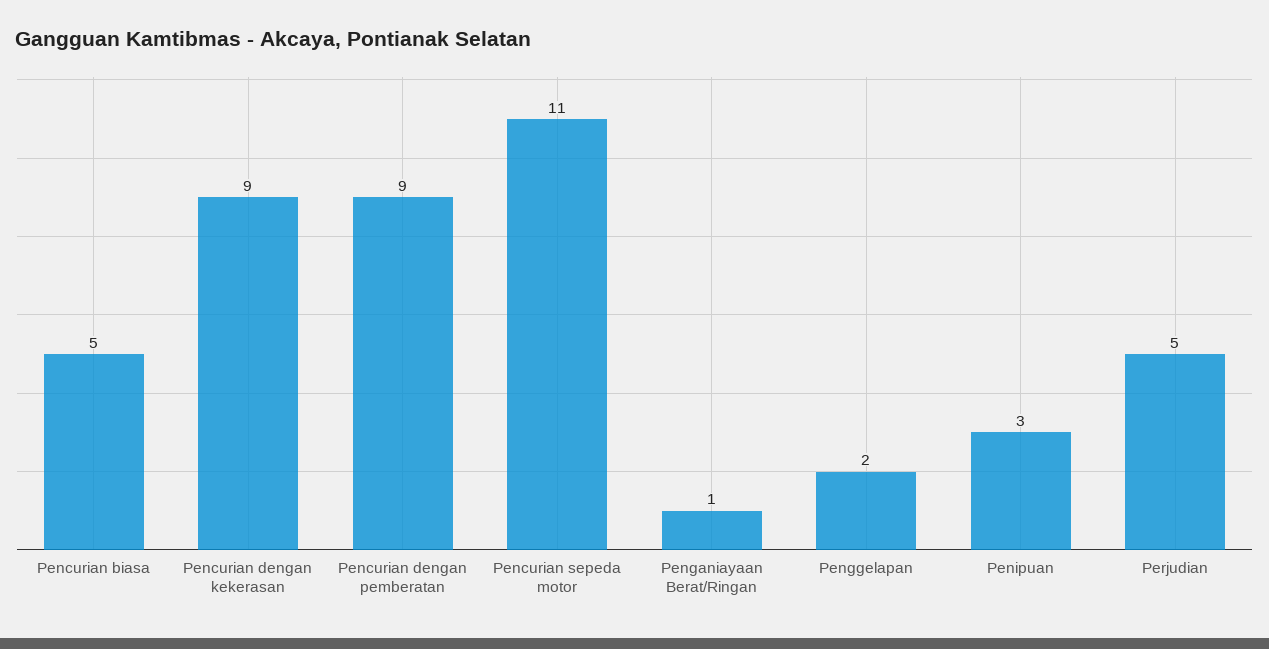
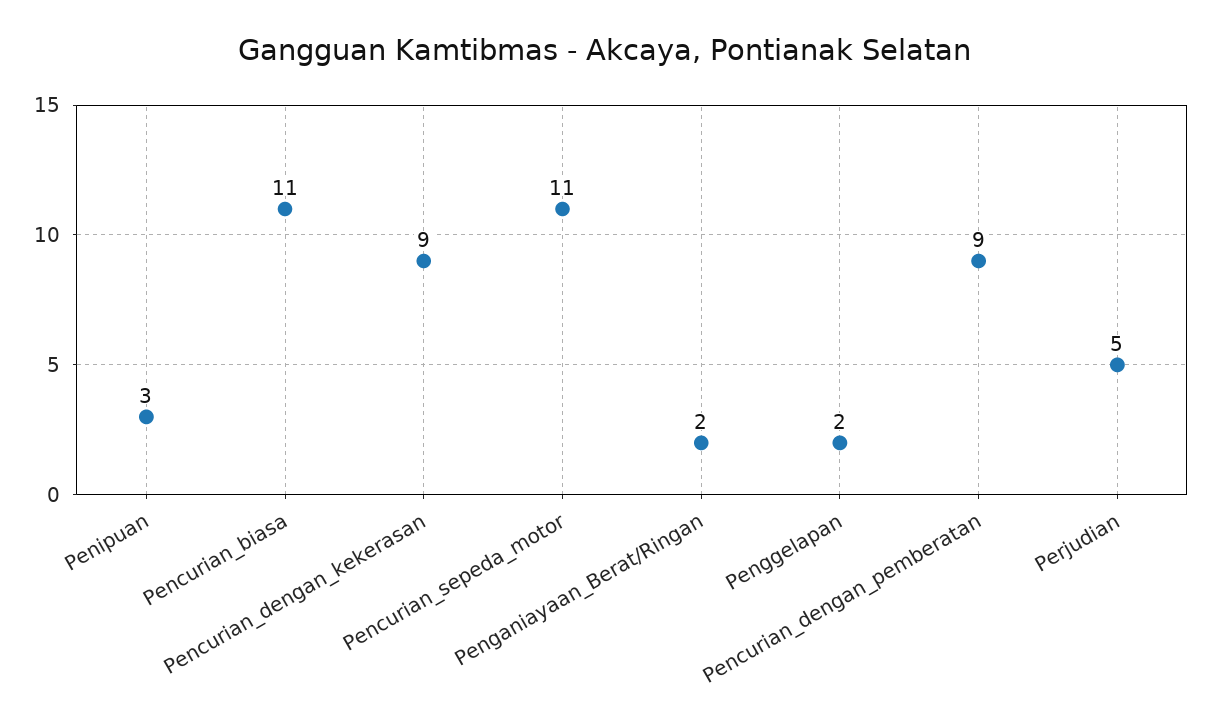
  {
-   "Pencurian biasa": 5,
+   "Pencurian biasa": 11,
    "Pencurian dengan kekerasan": 9,
    "Pencurian dengan pemberatan": 9,
    "Pencurian sepeda motor": 11,
-   "Penganiayaan Berat/Ringan": 1,
+   "Penganiayaan Berat/Ringan": 2,
    "Penggelapan": 2,
    "Penipuan": 3,
    "Perjudian": 5
  }

